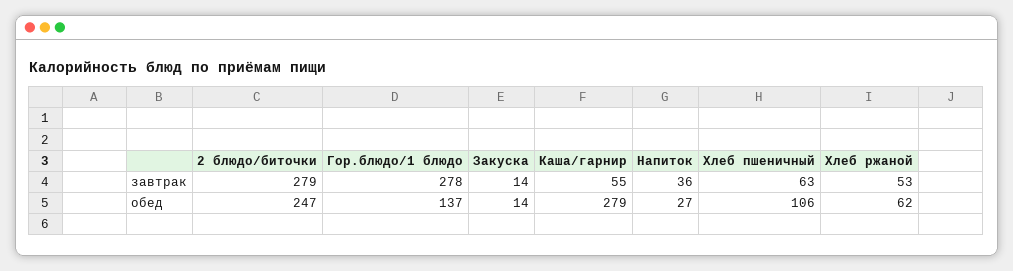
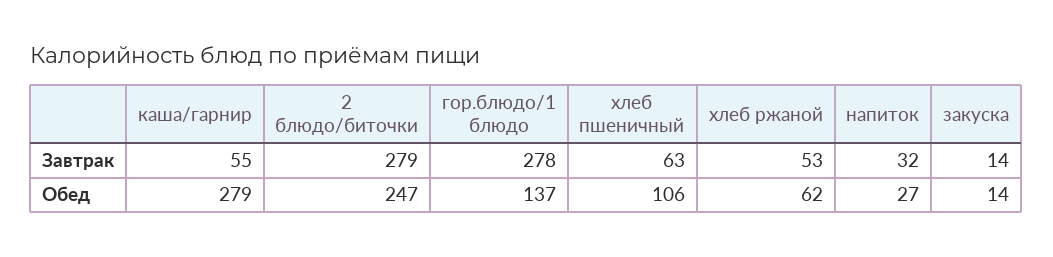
  {
    "2 блюдо/биточки": {
      "завтрак": 279,
      "обед": 247
    },
    "Гор.блюдо/1 блюдо": {
      "завтрак": 278,
      "обед": 137
    },
    "Закуска": {
      "завтрак": 14,
      "обед": 14
    },
    "Каша/гарнир": {
      "завтрак": 55,
      "обед": 279
    },
    "Напиток": {
-     "завтрак": 36,
+     "завтрак": 32,
      "обед": 27
    },
    "Хлеб пшеничный": {
      "завтрак": 63,
      "обед": 106
    },
    "Хлеб ржаной": {
      "завтрак": 53,
      "обед": 62
    }
  }

